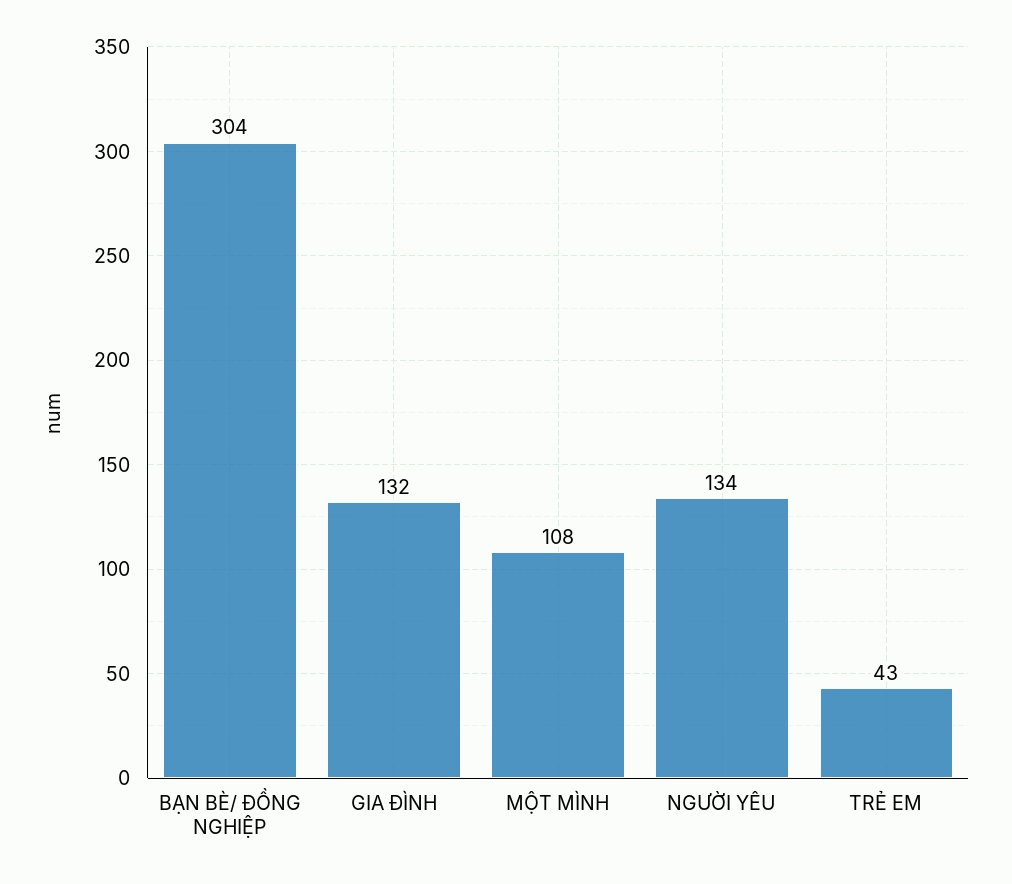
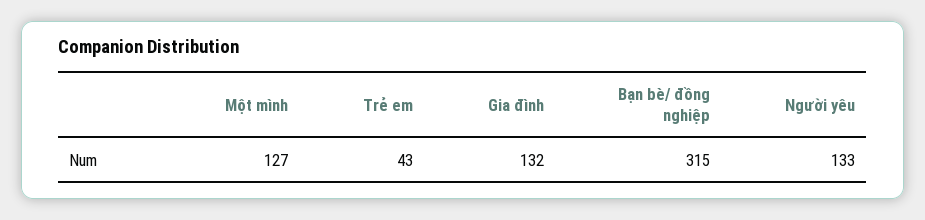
  {
-   "BẠN BÈ/ ĐỒNG NGHIỆP": 304,
+   "BẠN BÈ/ ĐỒNG NGHIỆP": 315,
    "GIA ĐÌNH": 132,
-   "MỘT MÌNH": 108,
+   "MỘT MÌNH": 127,
-   "NGƯỜI YÊU": 134,
+   "NGƯỜI YÊU": 133,
    "TRẺ EM": 43
  }

